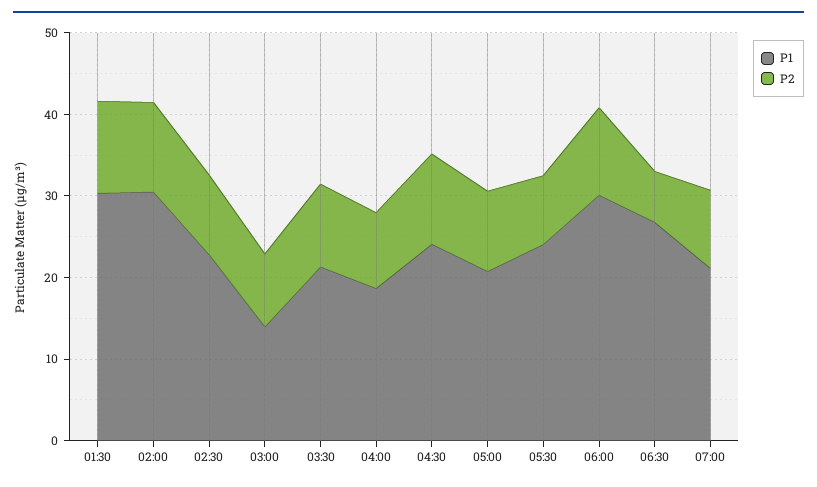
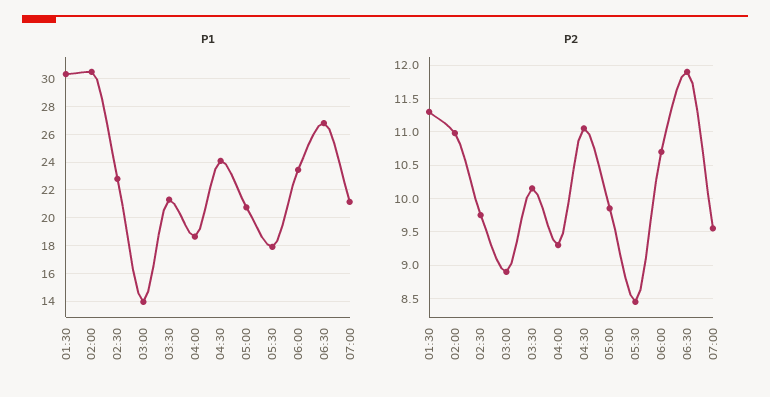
  {
    "P1": {
      "01:30": 30.5,
      "02:00": 30.5,
      "02:30": 23,
      "03:00": 14,
      "03:30": 21.5,
      "04:00": 18.5,
      "04:30": 24,
      "05:00": 21,
-     "05:30": 24,
+     "05:30": 18,
-     "06:00": 30,
+     "06:00": 23.5,
      "06:30": 27,
      "07:00": 21
    },
    "P2": {
      "01:30": 11.3,
      "02:00": 11,
      "02:30": 9.8,
      "03:00": 8.9,
      "03:30": 10.2,
      "04:00": 9.3,
      "04:30": 11.1,
      "05:00": 9.9,
      "05:30": 8.5,
      "06:00": 10.7,
-     "06:30": 6,
+     "06:30": 11.9,
      "07:00": 9.6
    }
  }

